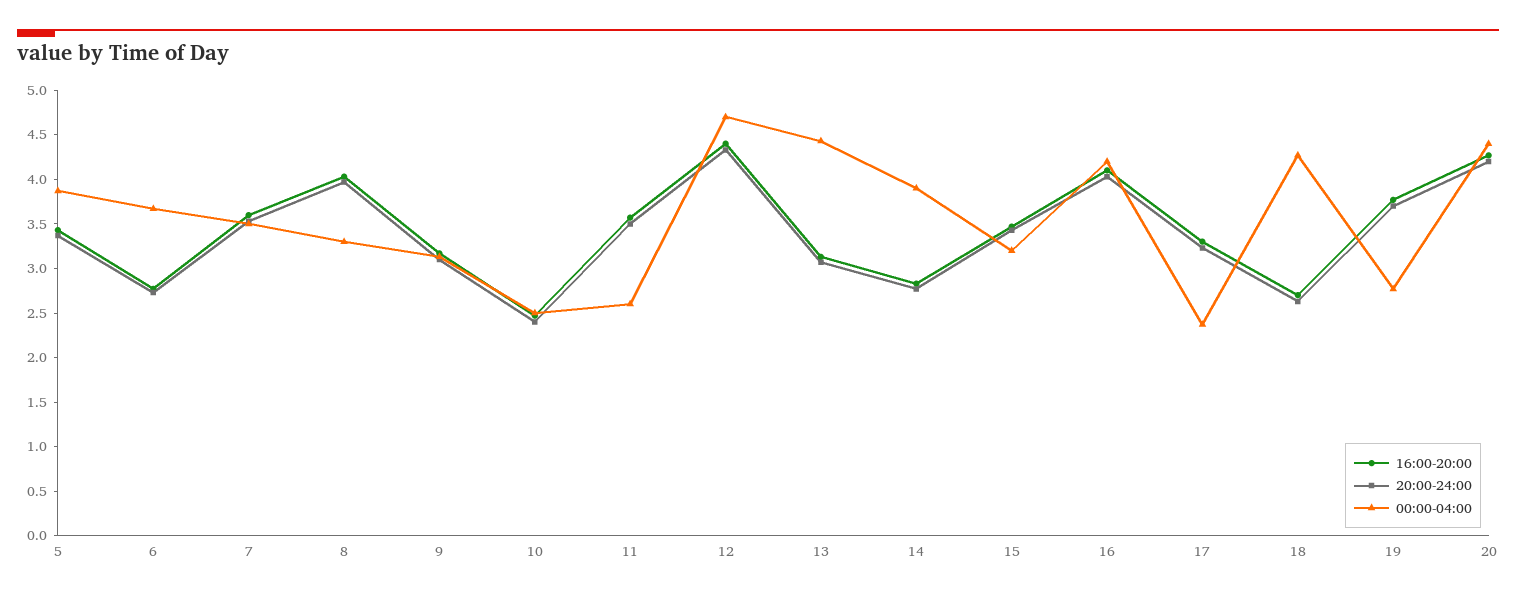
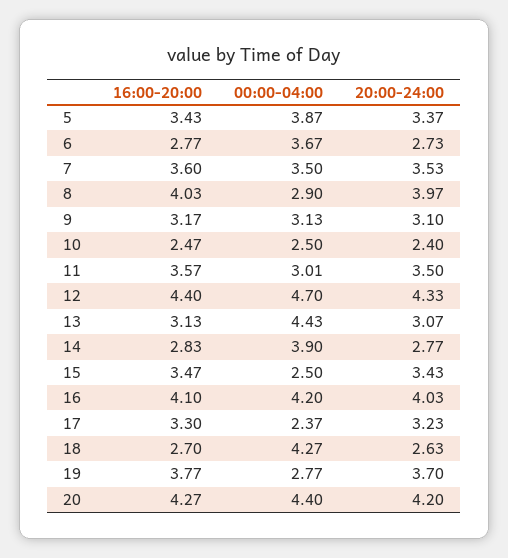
  {
    "16:00-20:00": {
      "5": 3.43,
      "6": 2.77,
      "7": 3.6,
      "8": 4.03,
      "9": 3.17,
      "10": 2.47,
      "11": 3.57,
      "12": 4.4,
      "13": 3.13,
      "14": 2.83,
      "15": 3.47,
      "16": 4.1,
      "17": 3.3,
      "18": 2.7,
      "19": 3.77,
      "20": 4.27
    },
    "20:00-24:00": {
      "5": 3.37,
      "6": 2.73,
      "7": 3.53,
      "8": 3.97,
      "9": 3.1,
      "10": 2.4,
      "11": 3.5,
      "12": 4.33,
      "13": 3.07,
      "14": 2.77,
      "15": 3.43,
      "16": 4.03,
      "17": 3.23,
      "18": 2.63,
      "19": 3.7,
      "20": 4.2
    },
    "00:00-04:00": {
      "5": 3.87,
      "6": 3.67,
      "7": 3.5,
-     "8": 3.3,
+     "8": 2.9,
      "9": 3.13,
      "10": 2.5,
-     "11": 2.6,
+     "11": 3.01,
      "12": 4.7,
      "13": 4.43,
      "14": 3.9,
-     "15": 3.2,
+     "15": 2.5,
      "16": 4.2,
      "17": 2.37,
      "18": 4.27,
      "19": 2.77,
      "20": 4.4
    }
  }

